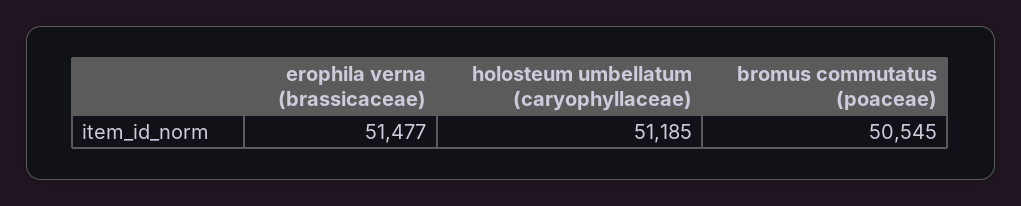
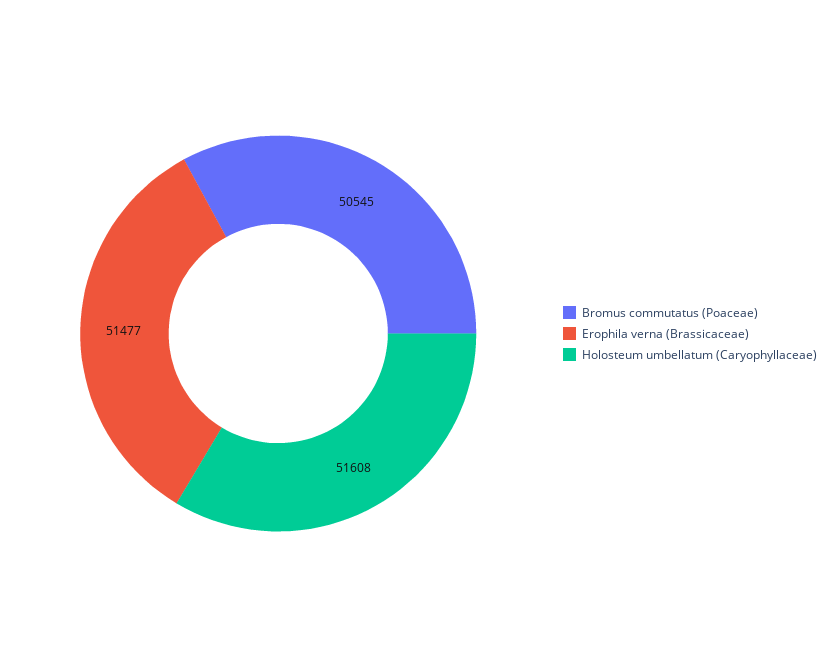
  {
    "erophila verna (brassicaceae)": 51477,
-   "holosteum umbellatum (caryophyllaceae)": 51185,
+   "holosteum umbellatum (caryophyllaceae)": 51608,
    "bromus commutatus (poaceae)": 50545
  }

